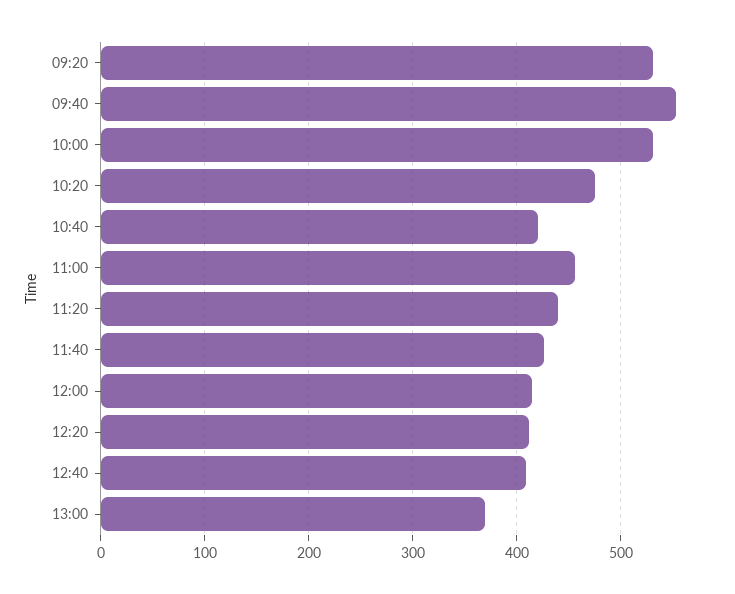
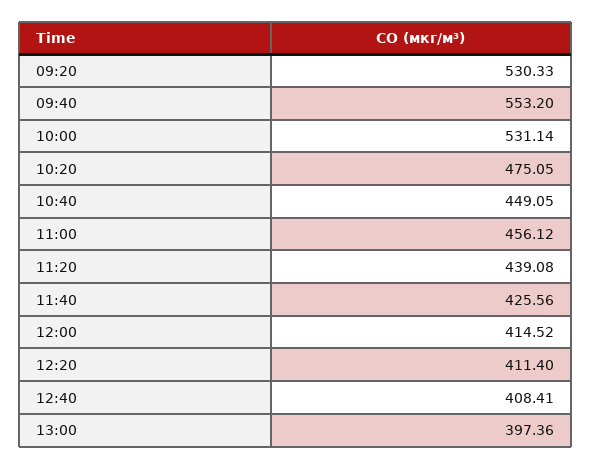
  {
    "09:20": 530.33,
    "09:40": 553.2,
    "10:00": 531.14,
    "10:20": 475.05,
-   "10:40": 420,
+   "10:40": 449.05,
    "11:00": 456.12,
    "11:20": 439.08,
    "11:40": 425.56,
    "12:00": 414.52,
    "12:20": 411.4,
    "12:40": 408.41,
-   "13:00": 370
+   "13:00": 397.36
  }

